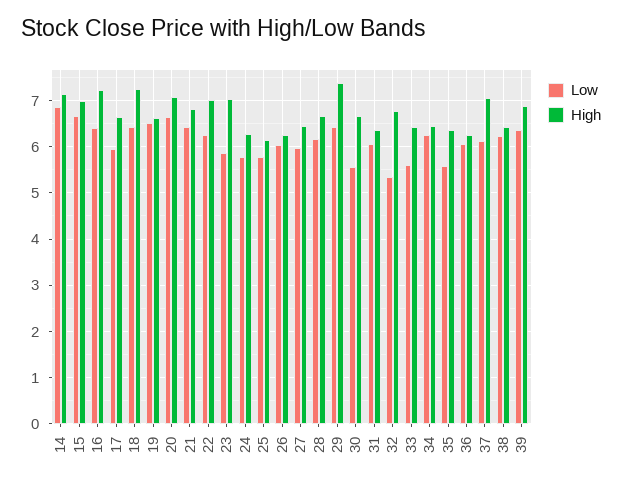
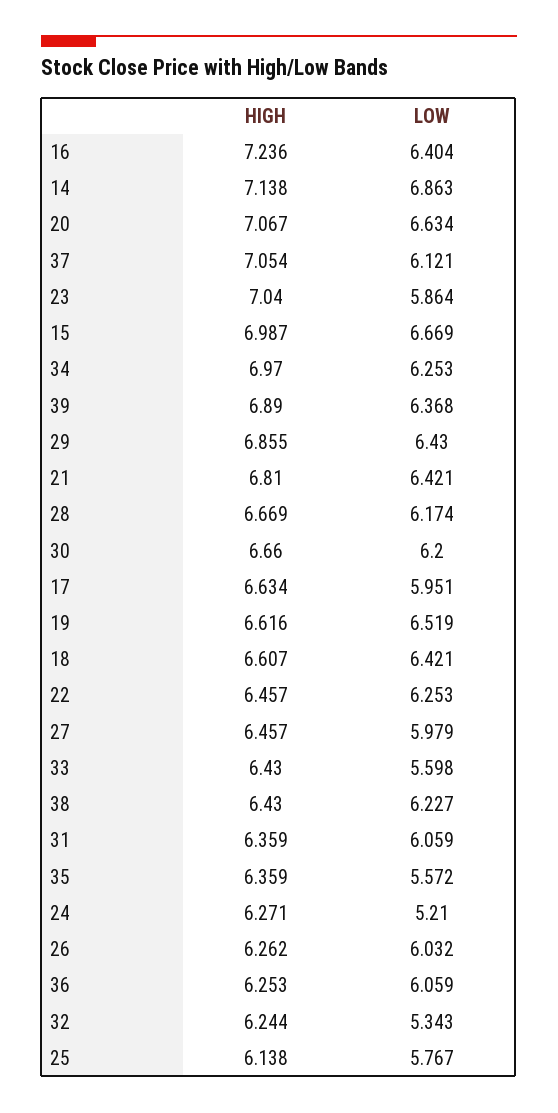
  {
    "Low": {
      "14": 6.863,
      "15": 6.669,
      "16": 6.404,
      "17": 5.951,
      "18": 6.421,
      "19": 6.519,
      "20": 6.634,
      "21": 6.421,
      "22": 6.253,
      "23": 5.864,
-     "24": 5.8,
+     "24": 5.21,
      "25": 5.767,
      "26": 6.032,
      "27": 5.979,
      "28": 6.174,
      "29": 6.43,
-     "30": 5.6,
+     "30": 6.2,
      "31": 6.059,
      "32": 5.343,
      "33": 5.598,
      "34": 6.253,
      "35": 5.572,
      "36": 6.059,
      "37": 6.121,
      "38": 6.227,
      "39": 6.368
    },
    "High": {
      "14": 7.138,
      "15": 6.987,
      "16": 7.236,
      "17": 6.634,
-     "18": 7.2,
+     "18": 6.607,
      "19": 6.616,
      "20": 7.067,
      "21": 6.81,
-     "22": 7,
+     "22": 6.457,
      "23": 7.04,
      "24": 6.271,
      "25": 6.138,
      "26": 6.262,
      "27": 6.457,
      "28": 6.669,
-     "29": 7.4,
+     "29": 6.855,
      "30": 6.66,
      "31": 6.359,
-     "32": 6.8,
+     "32": 6.244,
      "33": 6.43,
-     "34": 6.4,
+     "34": 6.97,
      "35": 6.359,
      "36": 6.253,
      "37": 7.054,
      "38": 6.43,
      "39": 6.89
    }
  }

